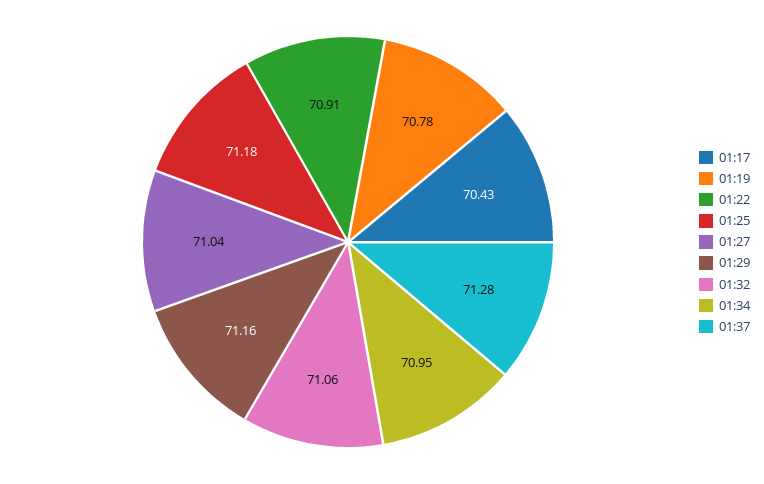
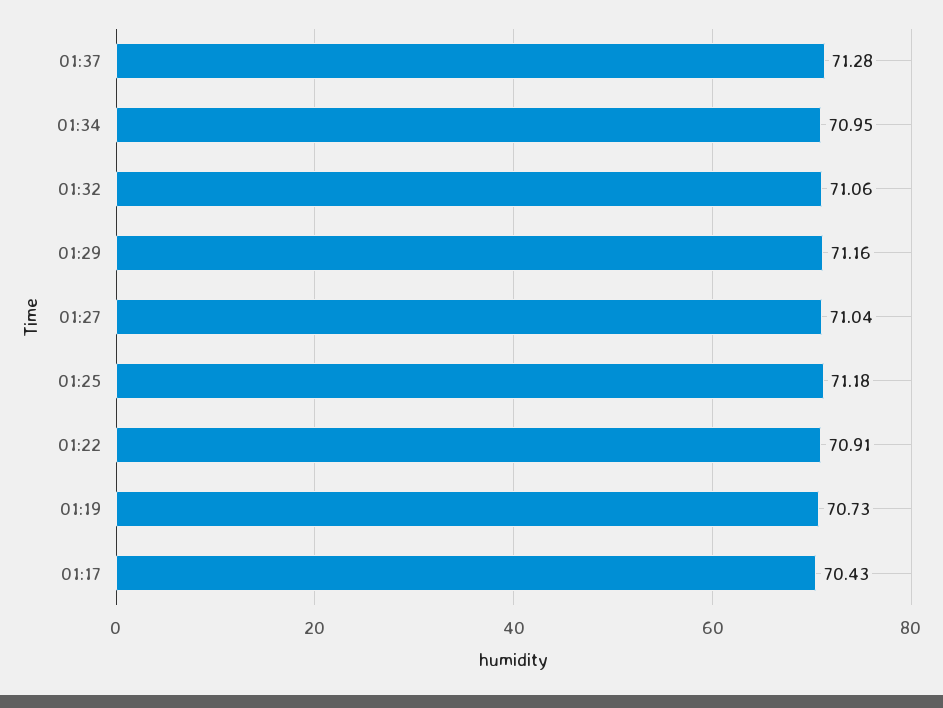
  {
    "01:17": 70.43,
-   "01:19": 70.78,
+   "01:19": 70.73,
    "01:22": 70.91,
    "01:25": 71.18,
    "01:27": 71.04,
    "01:29": 71.16,
    "01:32": 71.06,
    "01:34": 70.95,
    "01:37": 71.28
  }

